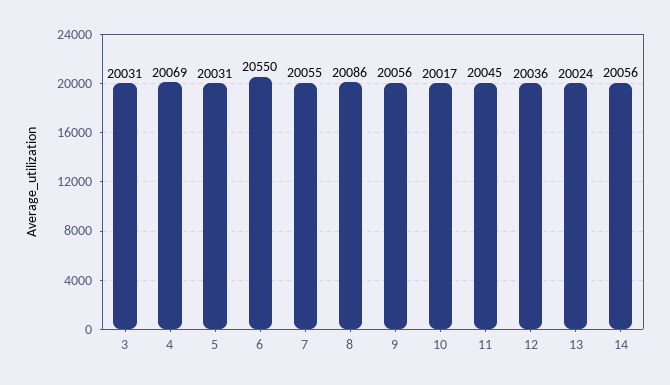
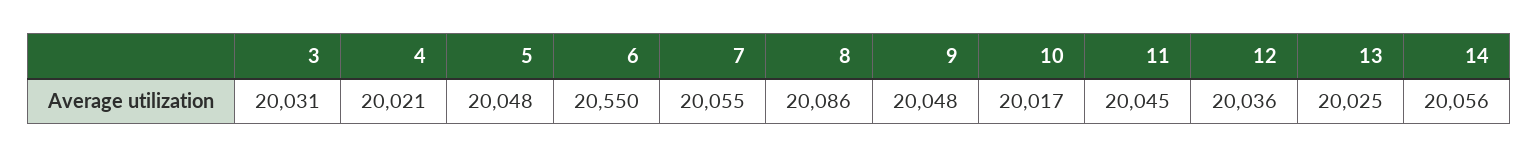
  {
    "3": 20031,
-   "4": 20069,
+   "4": 20021,
-   "5": 20031,
+   "5": 20048,
    "6": 20550,
    "7": 20055,
    "8": 20086,
-   "9": 20056,
+   "9": 20048,
    "10": 20017,
    "11": 20045,
    "12": 20036,
-   "13": 20024,
+   "13": 20025,
    "14": 20056
  }

